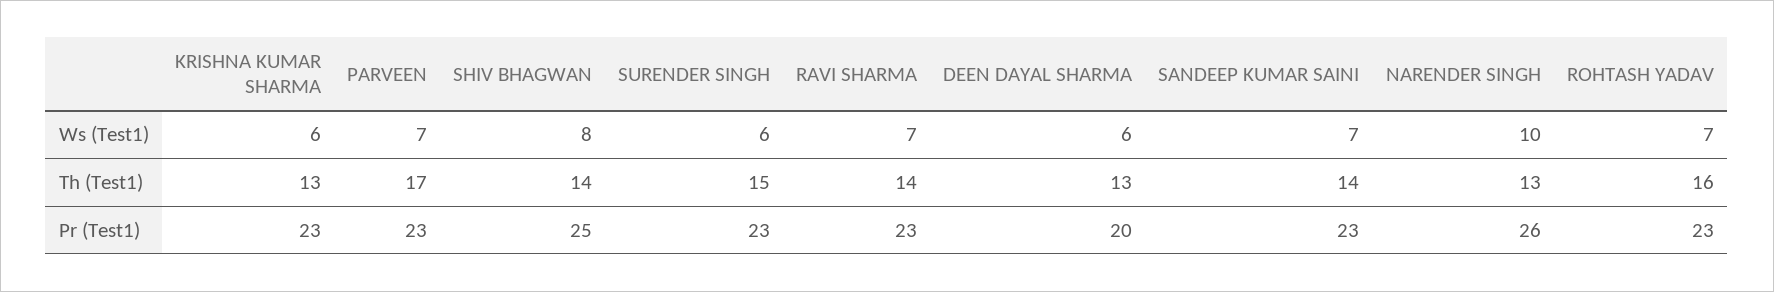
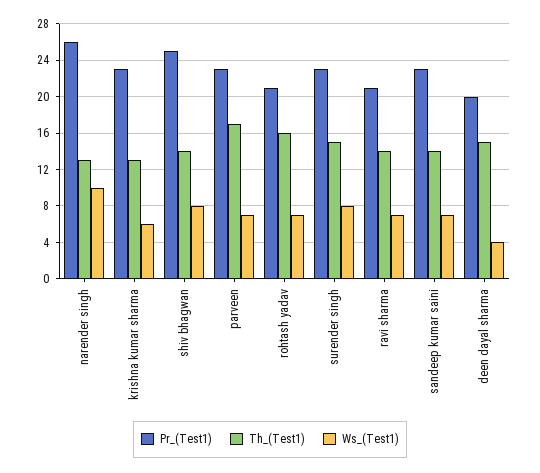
  {
    "Ws (Test1)": {
      "KRISHNA KUMAR SHARMA": 6,
      "PARVEEN": 7,
      "SHIV BHAGWAN": 8,
-     "SURENDER SINGH": 6,
+     "SURENDER SINGH": 8,
      "RAVI SHARMA": 7,
-     "DEEN DAYAL SHARMA": 6,
+     "DEEN DAYAL SHARMA": 4,
      "SANDEEP KUMAR SAINI": 7,
      "NARENDER SINGH": 10,
      "ROHTASH YADAV": 7
    },
    "Th (Test1)": {
      "KRISHNA KUMAR SHARMA": 13,
      "PARVEEN": 17,
      "SHIV BHAGWAN": 14,
      "SURENDER SINGH": 15,
      "RAVI SHARMA": 14,
-     "DEEN DAYAL SHARMA": 13,
+     "DEEN DAYAL SHARMA": 15,
      "SANDEEP KUMAR SAINI": 14,
      "NARENDER SINGH": 13,
      "ROHTASH YADAV": 16
    },
    "Pr (Test1)": {
      "KRISHNA KUMAR SHARMA": 23,
      "PARVEEN": 23,
      "SHIV BHAGWAN": 25,
      "SURENDER SINGH": 23,
-     "RAVI SHARMA": 23,
+     "RAVI SHARMA": 21,
      "DEEN DAYAL SHARMA": 20,
      "SANDEEP KUMAR SAINI": 23,
      "NARENDER SINGH": 26,
-     "ROHTASH YADAV": 23
+     "ROHTASH YADAV": 21
    }
  }

